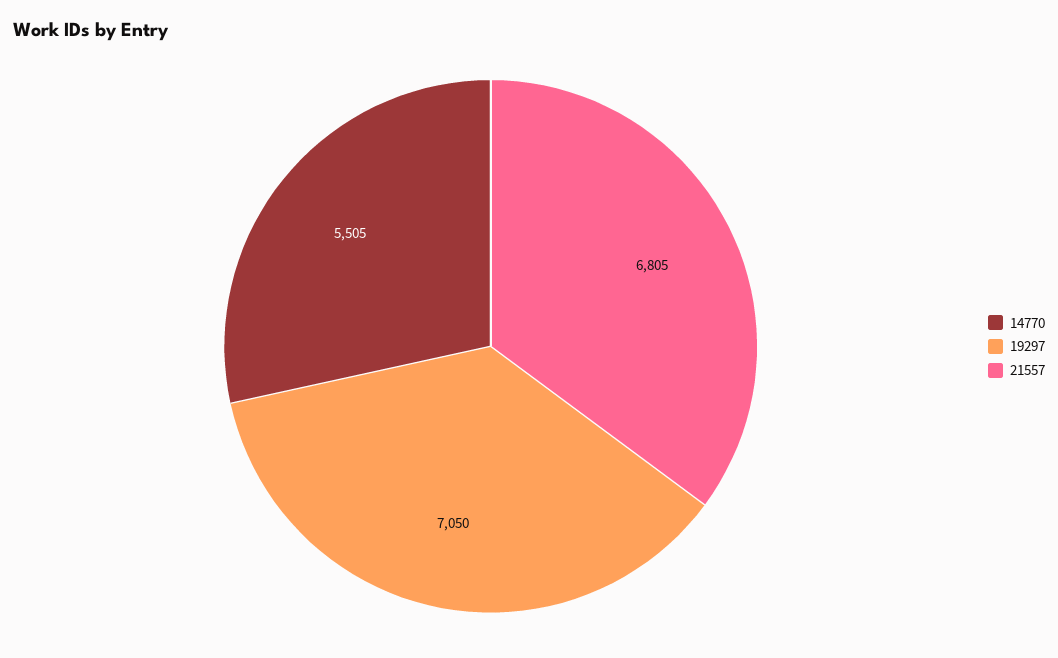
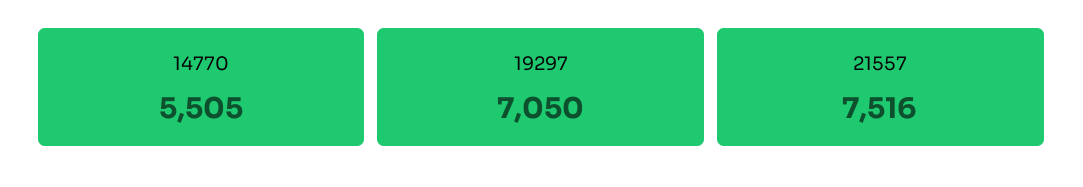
  {
    "14770": 5505,
    "19297": 7050,
-   "21557": 6805
+   "21557": 7516
  }

